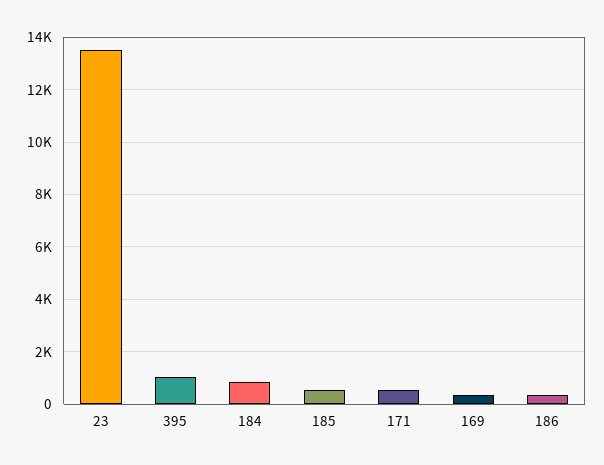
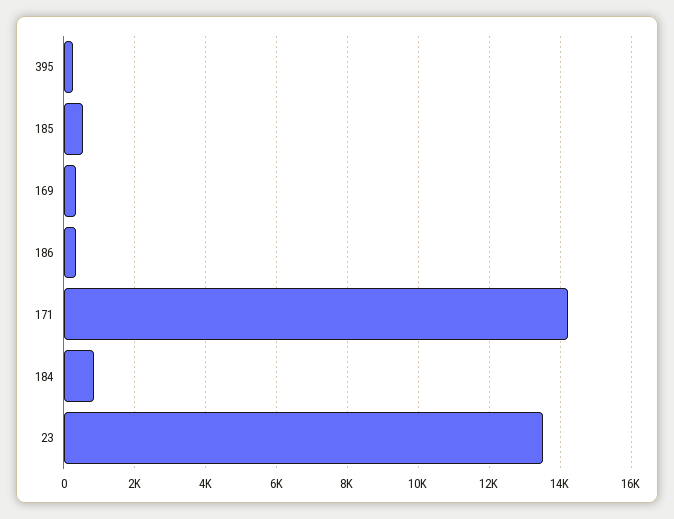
  {
    "23": 13600,
-   "395": 1000,
+   "395": 200,
    "184": 800,
    "185": 600,
-   "171": 500,
+   "171": 14200,
    "169": 400,
    "186": 400
  }

